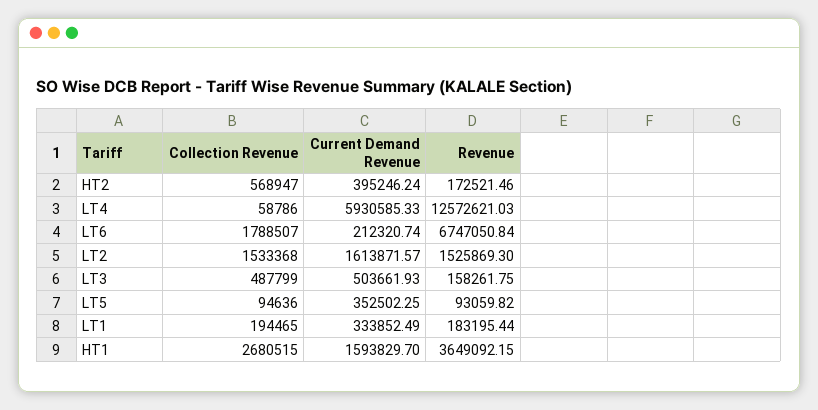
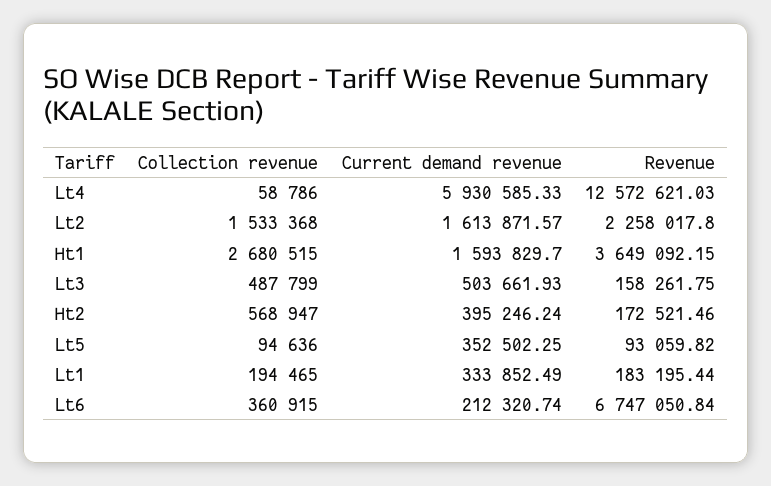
  {
    "Collection Revenue": {
      "HT2": 568947,
      "LT4": 58786,
-     "LT6": 1788507,
+     "LT6": 360915,
      "LT2": 1533368,
      "LT3": 487799,
      "LT5": 94636,
      "LT1": 194465,
      "HT1": 2680515
    },
    "Current Demand Revenue": {
      "HT2": 395246.24,
      "LT4": 5930585.33,
      "LT6": 212320.74,
      "LT2": 1613871.57,
      "LT3": 503661.93,
      "LT5": 352502.25,
      "LT1": 333852.49,
      "HT1": 1593829.7
    },
    "Revenue": {
      "HT2": 172521.46,
      "LT4": 12572621.03,
      "LT6": 6747050.84,
-     "LT2": 1525869.3,
+     "LT2": 2258017.8,
      "LT3": 158261.75,
      "LT5": 93059.82,
      "LT1": 183195.44,
      "HT1": 3649092.15
    }
  }

